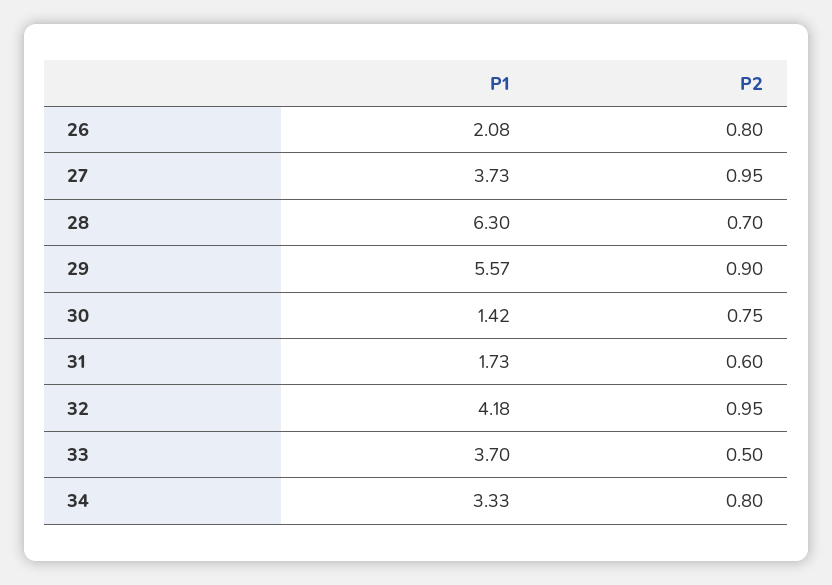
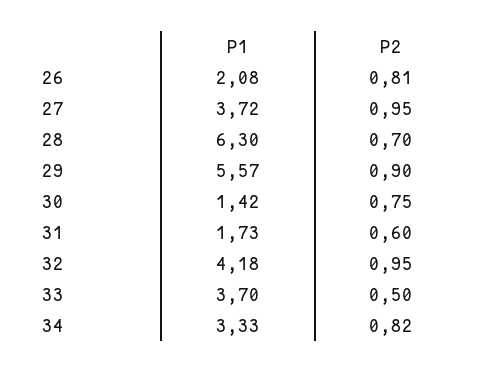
  {
    "P1": {
      "26": 2.08,
-     "27": 3.73,
+     "27": 3.72,
      "28": 6.3,
      "29": 5.57,
      "30": 1.42,
      "31": 1.73,
      "32": 4.18,
      "33": 3.7,
      "34": 3.33
    },
    "P2": {
-     "26": 0.8,
+     "26": 0.81,
      "27": 0.95,
      "28": 0.7,
      "29": 0.9,
      "30": 0.75,
      "31": 0.6,
      "32": 0.95,
      "33": 0.5,
-     "34": 0.8
+     "34": 0.82
    }
  }

